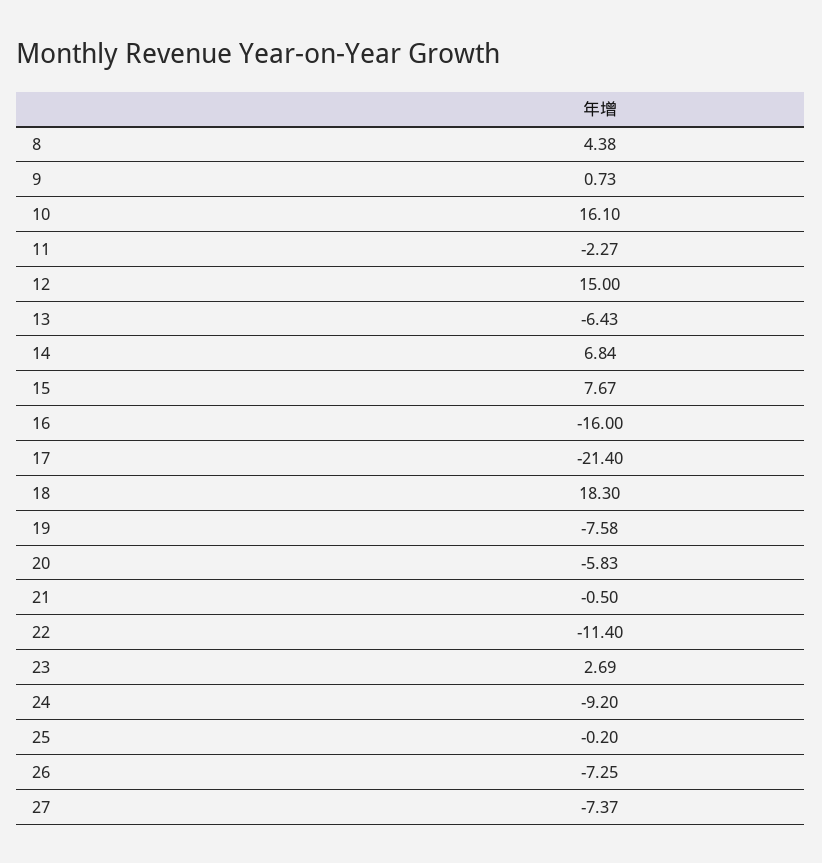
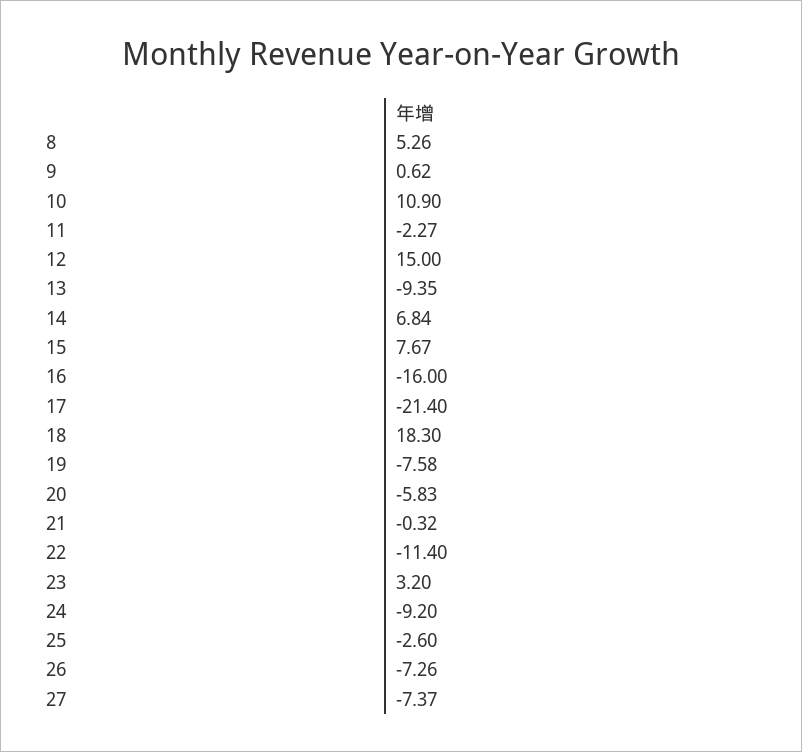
  {
-   "8": 4.38,
+   "8": 5.26,
-   "9": 0.73,
+   "9": 0.62,
-   "10": 16.1,
+   "10": 10.9,
    "11": -2.27,
    "12": 15,
-   "13": -6.43,
+   "13": -9.35,
    "14": 6.84,
    "15": 7.67,
    "16": -16,
    "17": -21.4,
    "18": 18.3,
    "19": -7.58,
    "20": -5.83,
-   "21": -0.5,
+   "21": -0.32,
    "22": -11.4,
-   "23": 2.69,
+   "23": 3.2,
    "24": -9.2,
-   "25": -0.2,
+   "25": -2.6,
-   "26": -7.25,
+   "26": -7.26,
    "27": -7.37
  }

